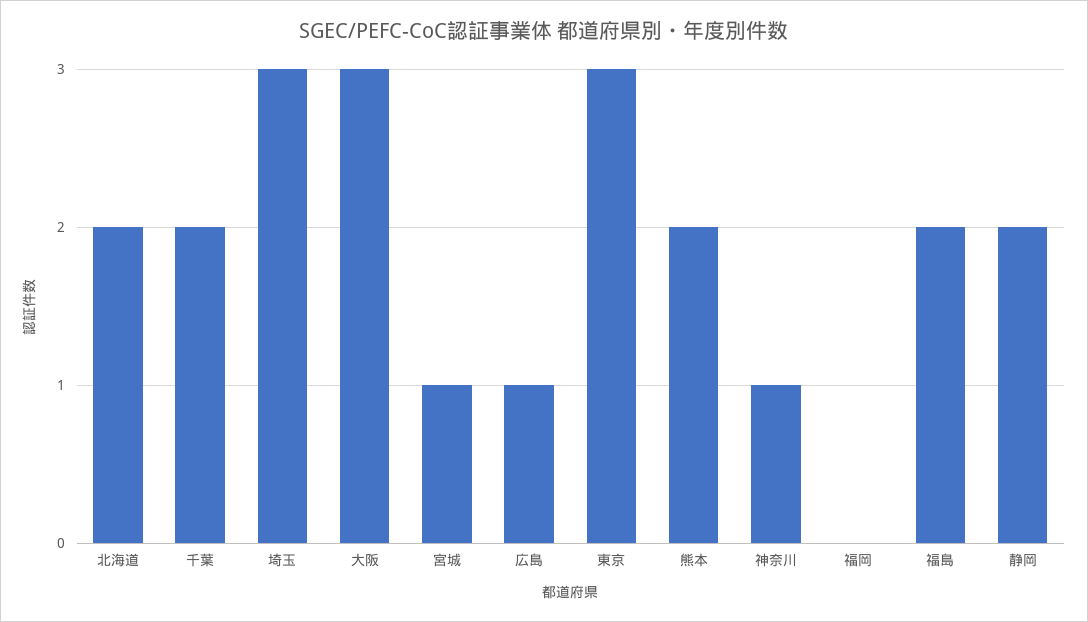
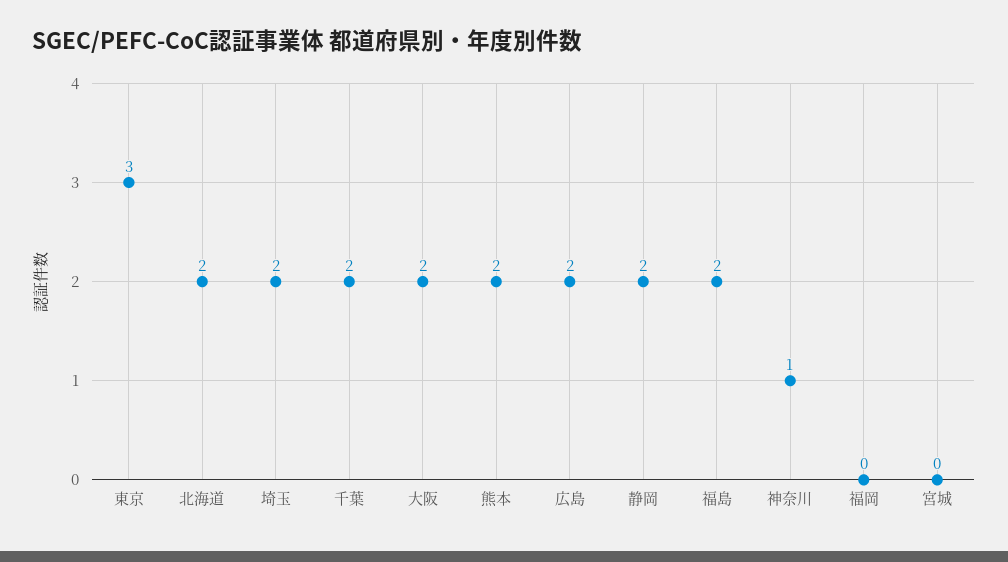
  {
    "北海道": 2,
    "千葉": 2,
-   "埼玉": 3,
+   "埼玉": 2,
-   "大阪": 3,
+   "大阪": 2,
-   "宮城": 1,
+   "宮城": 0,
-   "広島": 1,
+   "広島": 2,
    "東京": 3,
    "熊本": 2,
    "神奈川": 1,
    "福岡": 0,
    "福島": 2,
    "静岡": 2
  }

